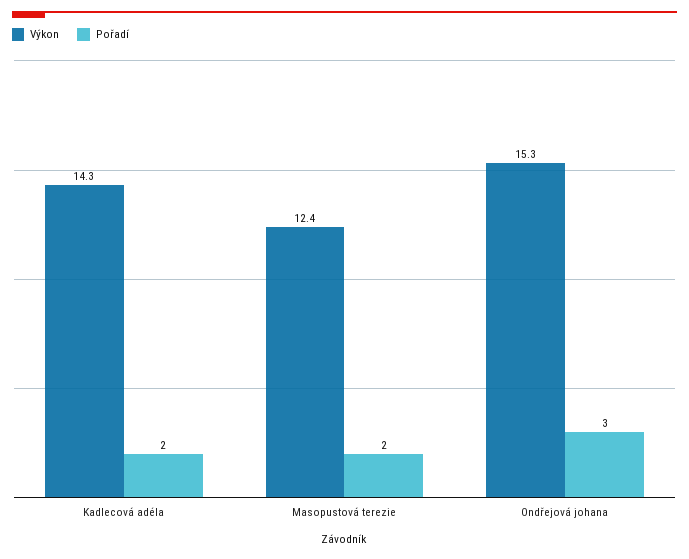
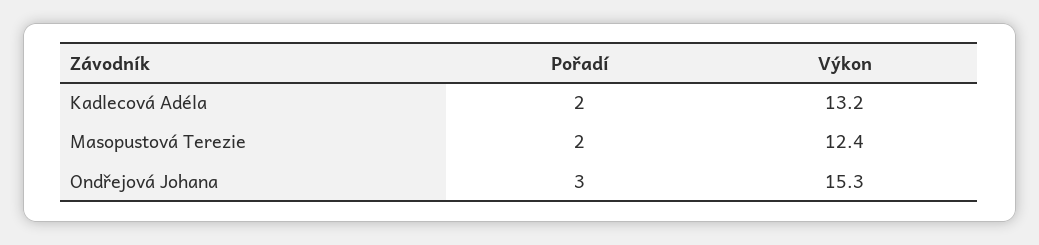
  {
    "Výkon": {
-     "Kadlecová adéla": 14.3,
+     "Kadlecová adéla": 13.2,
      "Masopustová terezie": 12.4,
      "Ondřejová johana": 15.3
    },
    "Pořadí": {
      "Kadlecová adéla": 2,
      "Masopustová terezie": 2,
      "Ondřejová johana": 3
    }
  }

